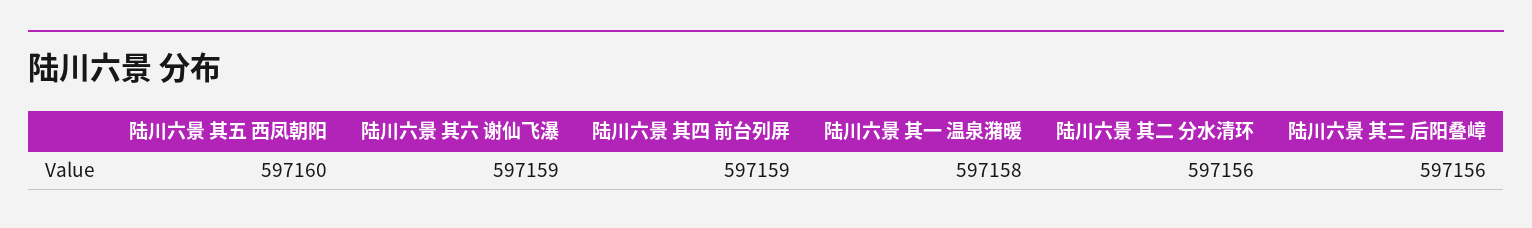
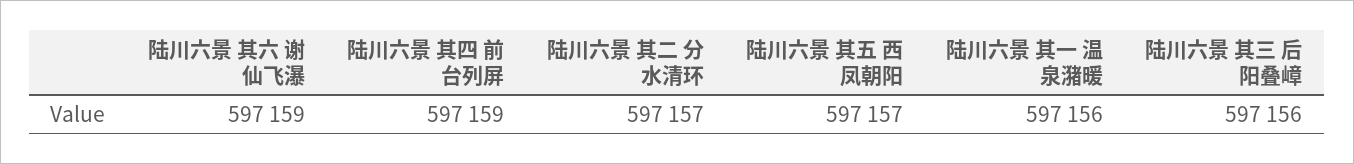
  {
-   "陆川六景 其五 西凤朝阳": 597160,
+   "陆川六景 其五 西凤朝阳": 597157,
    "陆川六景 其六 谢仙飞瀑": 597159,
    "陆川六景 其四 前台列屏": 597159,
-   "陆川六景 其一 温泉潴暖": 597158,
+   "陆川六景 其一 温泉潴暖": 597156,
-   "陆川六景 其二 分水清环": 597156,
+   "陆川六景 其二 分水清环": 597157,
    "陆川六景 其三 后阳叠嶂": 597156
  }

